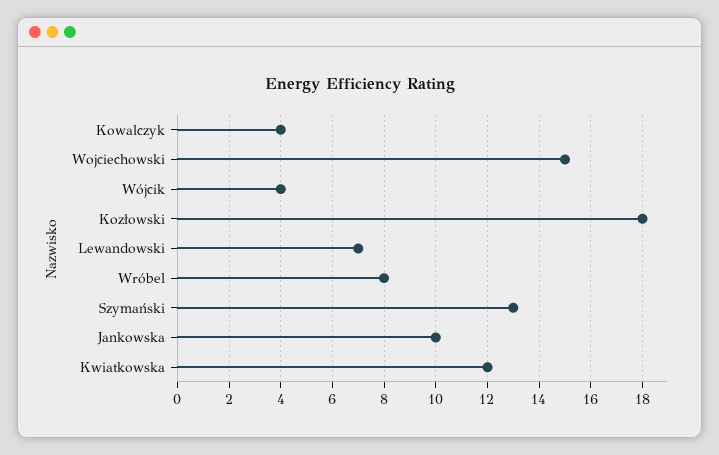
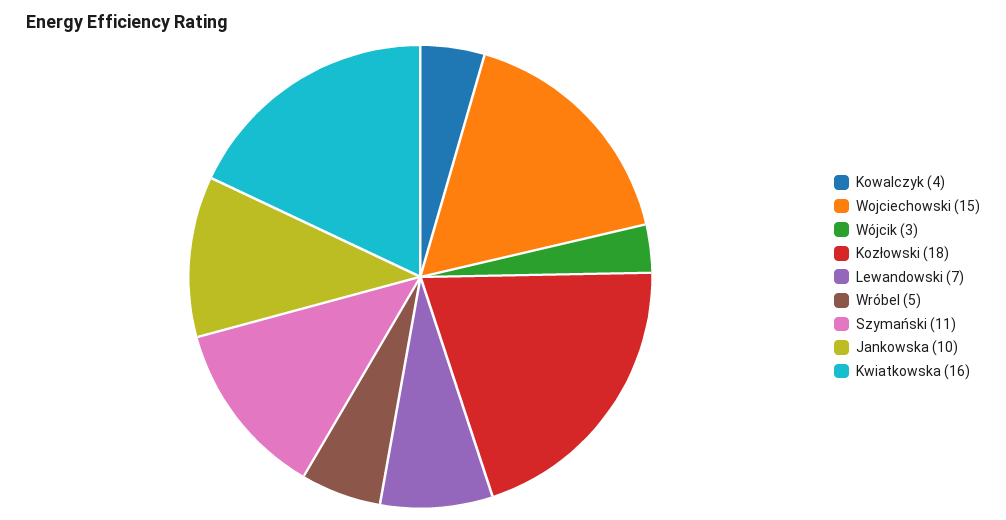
  {
    "Kowalczyk": 4,
    "Wojciechowski": 15,
-   "Wójcik": 4,
+   "Wójcik": 3,
    "Kozłowski": 18,
    "Lewandowski": 7,
-   "Wróbel": 8,
+   "Wróbel": 5,
-   "Szymański": 13,
+   "Szymański": 11,
    "Jankowska": 10,
-   "Kwiatkowska": 12
+   "Kwiatkowska": 16
  }

